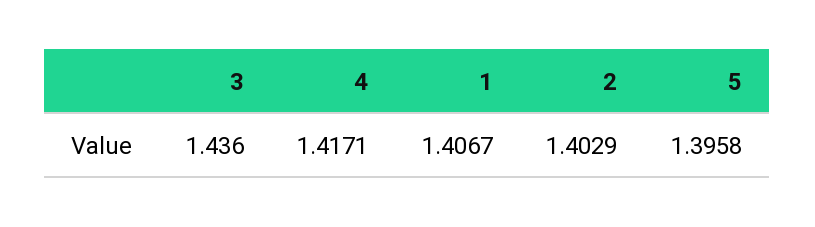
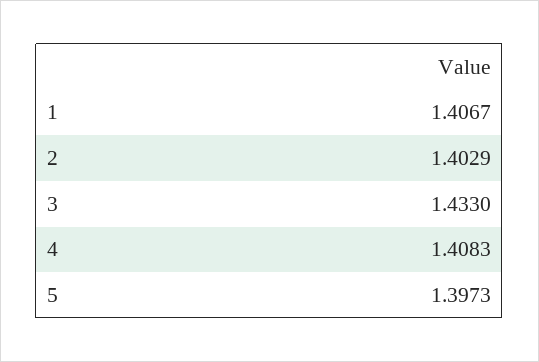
  {
-   "3": 1.436,
+   "3": 1.433,
-   "4": 1.4171,
+   "4": 1.4083,
    "1": 1.4067,
    "2": 1.4029,
-   "5": 1.3958
+   "5": 1.3973
  }

